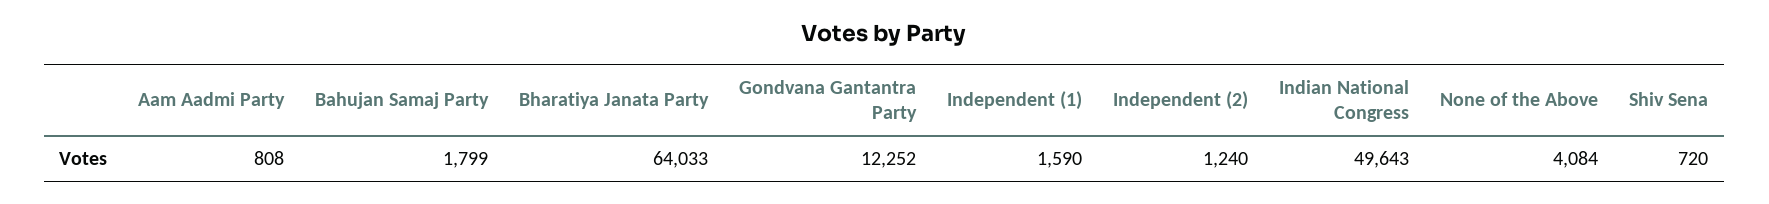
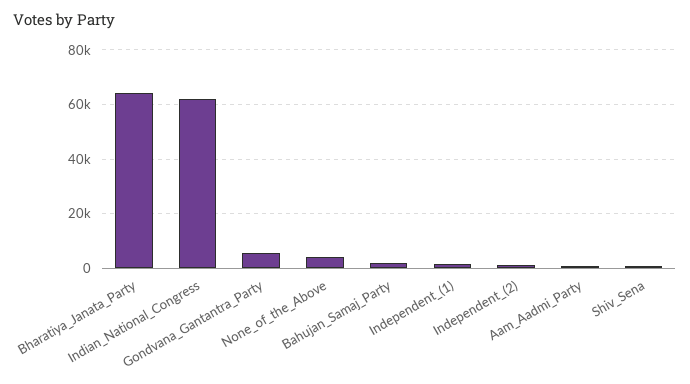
  {
    "Aam Aadmi Party": 808,
    "Bahujan Samaj Party": 1799,
    "Bharatiya Janata Party": 64033,
-   "Gondvana Gantantra Party": 12252,
+   "Gondvana Gantantra Party": 5000,
    "Independent (1)": 1590,
    "Independent (2)": 1240,
-   "Indian National Congress": 49643,
+   "Indian National Congress": 62500,
    "None of the Above": 4084,
    "Shiv Sena": 720
  }

